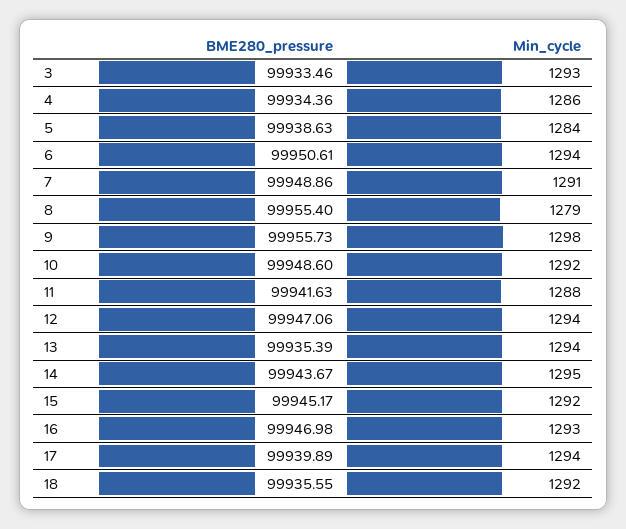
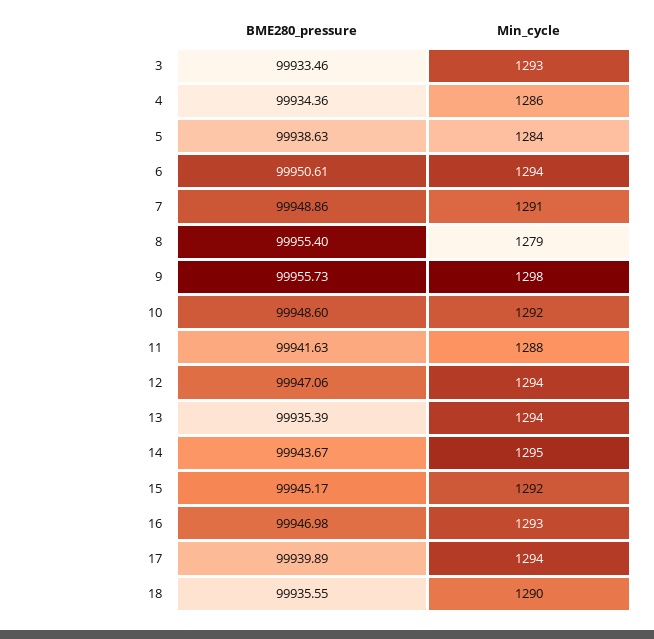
  {
    "BME280_pressure": {
      "3": 99933.46,
      "4": 99934.36,
      "5": 99938.63,
      "6": 99950.61,
      "7": 99948.86,
      "8": 99955.4,
      "9": 99955.73,
      "10": 99948.6,
      "11": 99941.63,
      "12": 99947.06,
      "13": 99935.39,
      "14": 99943.67,
      "15": 99945.17,
      "16": 99946.98,
      "17": 99939.89,
      "18": 99935.55
    },
    "Min_cycle": {
      "3": 1293,
      "4": 1286,
      "5": 1284,
      "6": 1294,
      "7": 1291,
      "8": 1279,
      "9": 1298,
      "10": 1292,
      "11": 1288,
      "12": 1294,
      "13": 1294,
      "14": 1295,
      "15": 1292,
      "16": 1293,
      "17": 1294,
-     "18": 1292
+     "18": 1290
    }
  }

